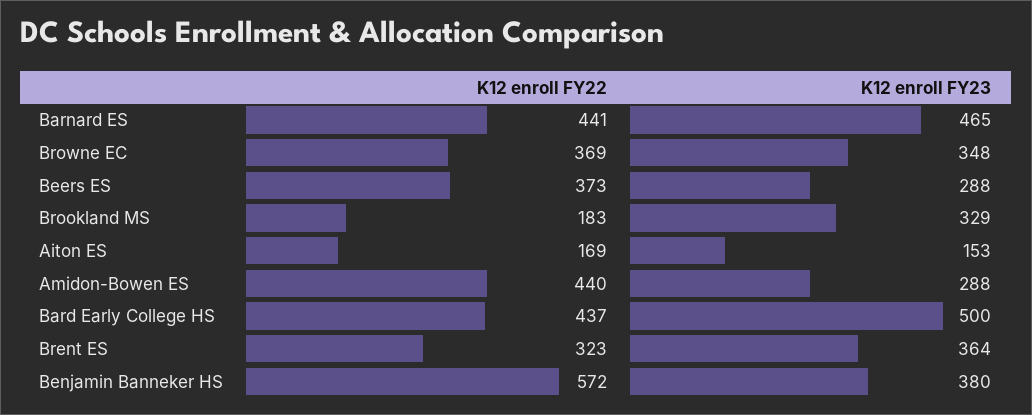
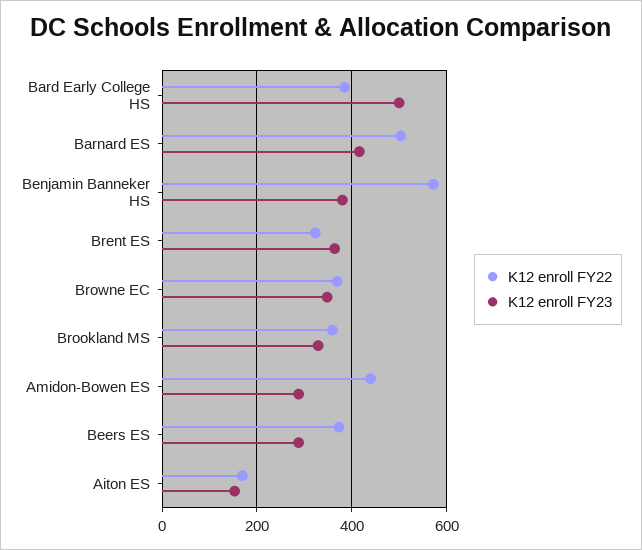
  {
    "K12 enroll FY22": {
-     "Barnard ES": 441,
+     "Barnard ES": 500,
      "Browne EC": 369,
      "Beers ES": 373,
-     "Brookland MS": 183,
+     "Brookland MS": 360,
      "Aiton ES": 169,
      "Amidon-Bowen ES": 440,
-     "Bard Early College HS": 437,
+     "Bard Early College HS": 380,
      "Brent ES": 323,
      "Benjamin Banneker HS": 572
    },
    "K12 enroll FY23": {
-     "Barnard ES": 465,
+     "Barnard ES": 420,
      "Browne EC": 348,
      "Beers ES": 288,
      "Brookland MS": 329,
      "Aiton ES": 153,
      "Amidon-Bowen ES": 288,
      "Bard Early College HS": 500,
      "Brent ES": 364,
      "Benjamin Banneker HS": 380
    }
  }

